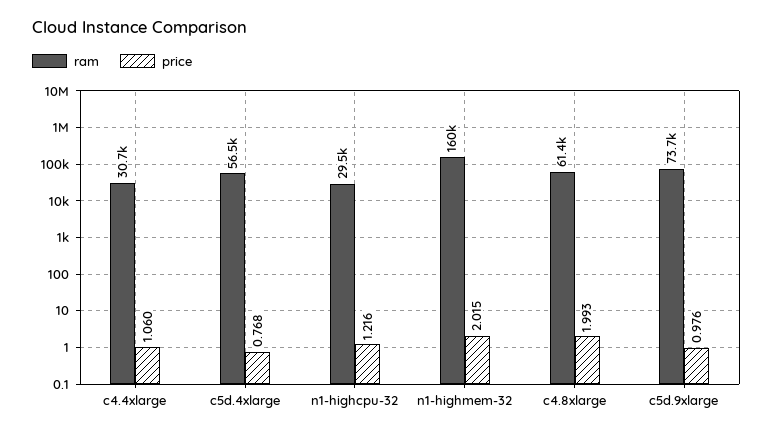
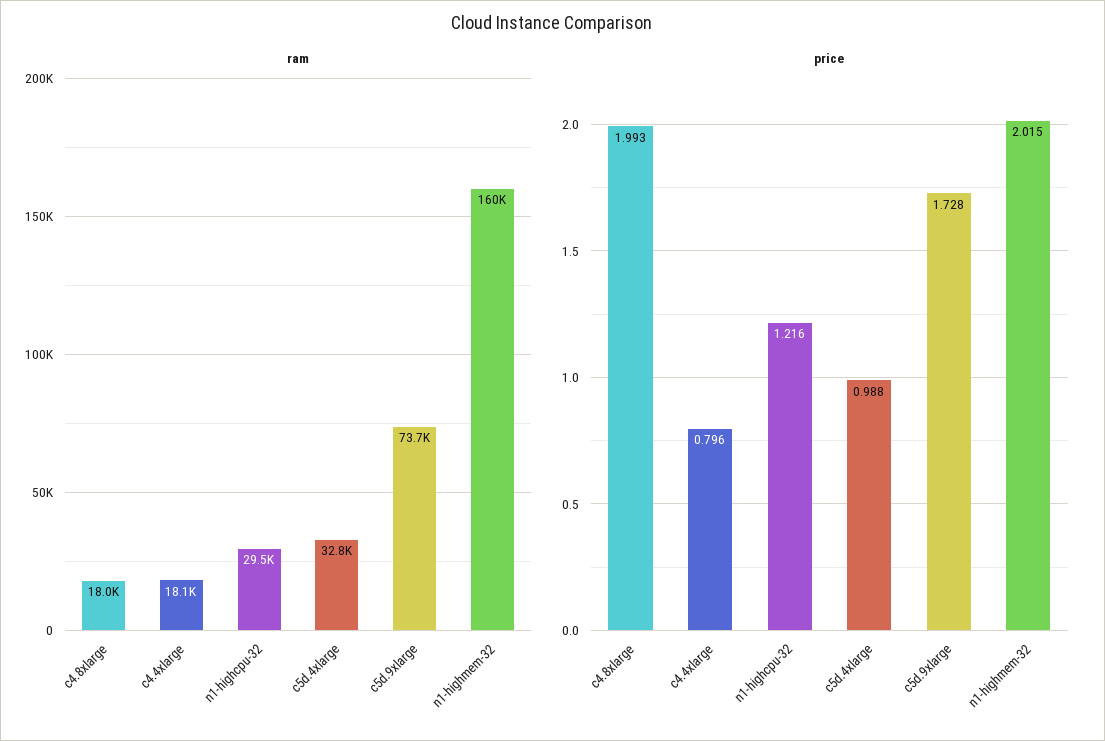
  {
    "ram": {
-     "c4.4xlarge": 30700,
+     "c4.4xlarge": 18100,
-     "c5d.4xlarge": 56500,
+     "c5d.4xlarge": 32800,
      "n1-highcpu-32": 29500,
      "n1-highmem-32": 160000,
-     "c4.8xlarge": 61400,
+     "c4.8xlarge": 18000,
      "c5d.9xlarge": 73700
    },
    "price": {
-     "c4.4xlarge": 1.06,
+     "c4.4xlarge": 0.796,
-     "c5d.4xlarge": 0.768,
+     "c5d.4xlarge": 0.988,
      "n1-highcpu-32": 1.216,
      "n1-highmem-32": 2.015,
      "c4.8xlarge": 1.993,
-     "c5d.9xlarge": 0.976
+     "c5d.9xlarge": 1.728
    }
  }

